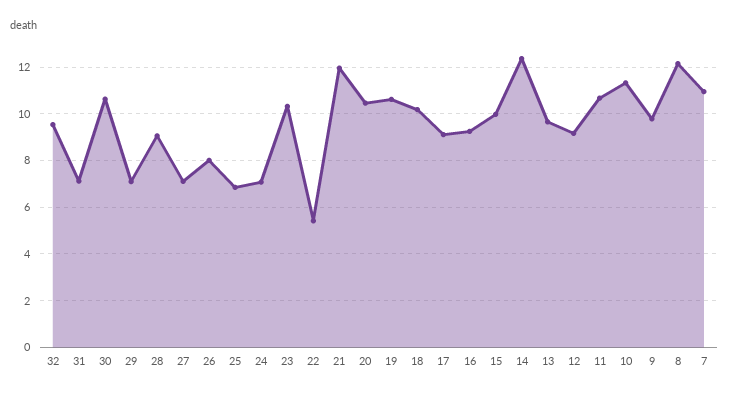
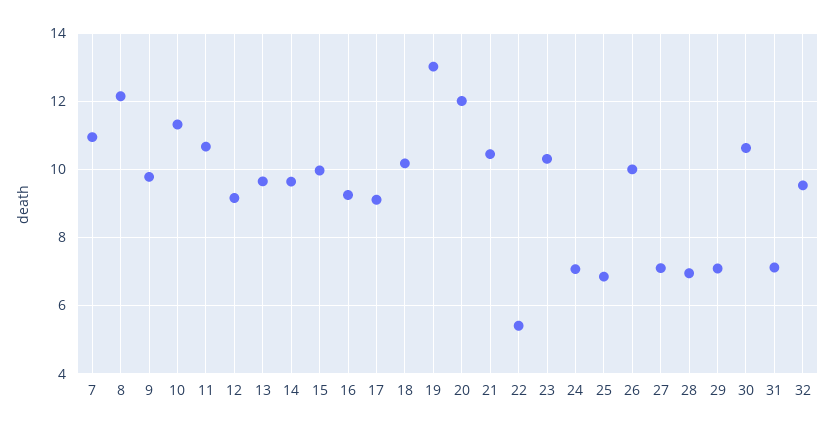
  {
    "32": 9.6,
    "31": 7.2,
    "30": 10.6,
    "29": 7,
-   "28": 9,
+   "28": 7,
    "27": 7.2,
-   "26": 8,
+   "26": 10,
    "25": 6.8,
    "24": 7,
    "23": 10.4,
    "22": 5.4,
-   "21": 12,
+   "21": 10.4,
-   "20": 10.5,
+   "20": 12,
-   "19": 10.5,
+   "19": 13,
    "18": 10.2,
    "17": 9.2,
    "16": 9.2,
    "15": 10,
-   "14": 12.5,
+   "14": 9.6,
    "13": 9.6,
    "12": 9.2,
    "11": 10.6,
    "10": 11.4,
    "9": 9.8,
    "8": 12.2,
    "7": 11
  }

